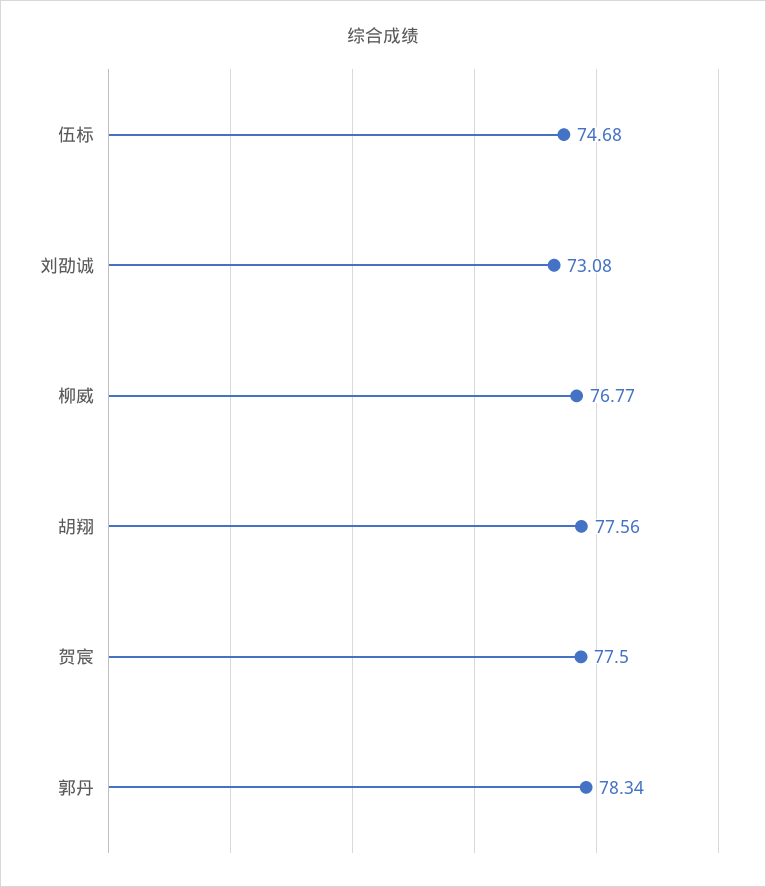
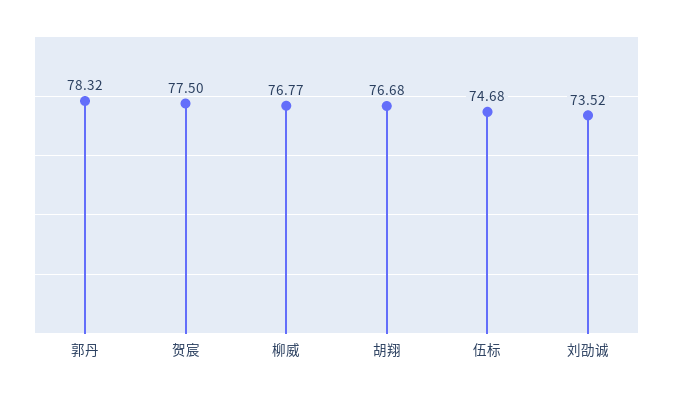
  {
    "伍标": 74.68,
-   "刘劭诚": 73.08,
+   "刘劭诚": 73.52,
    "柳威": 76.77,
-   "胡翔": 77.56,
+   "胡翔": 76.68,
    "贺宸": 77.5,
-   "郭丹": 78.34
+   "郭丹": 78.32
  }

